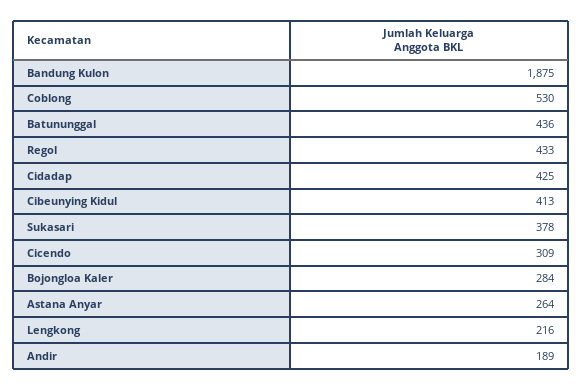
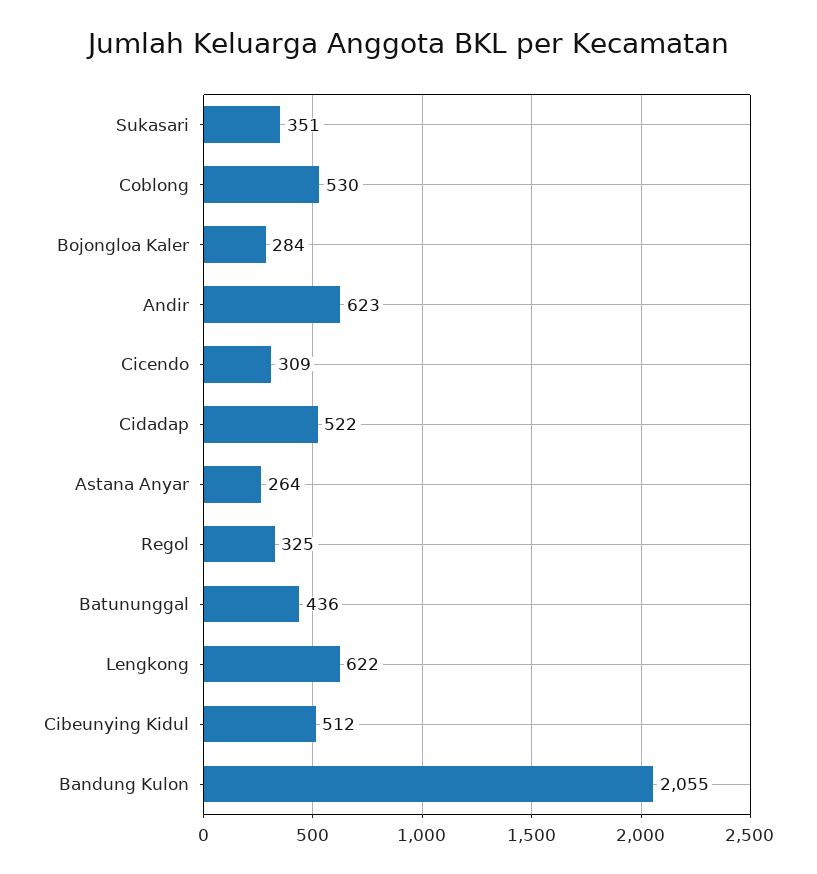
  {
-   "Bandung Kulon": 1875,
+   "Bandung Kulon": 2055,
    "Coblong": 530,
    "Batununggal": 436,
-   "Regol": 433,
+   "Regol": 325,
-   "Cidadap": 425,
+   "Cidadap": 522,
-   "Cibeunying Kidul": 413,
+   "Cibeunying Kidul": 512,
-   "Sukasari": 378,
+   "Sukasari": 351,
    "Cicendo": 309,
    "Bojongloa Kaler": 284,
    "Astana Anyar": 264,
-   "Lengkong": 216,
+   "Lengkong": 622,
-   "Andir": 189
+   "Andir": 623
  }

